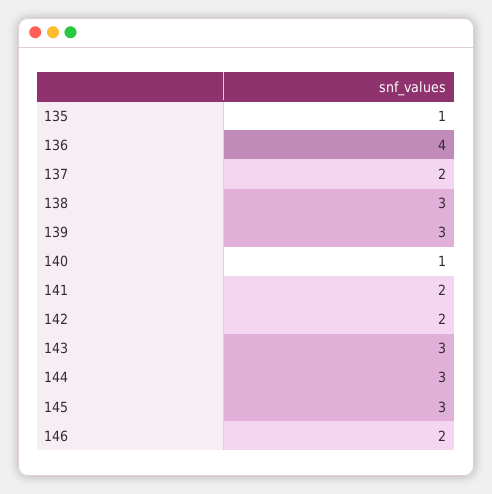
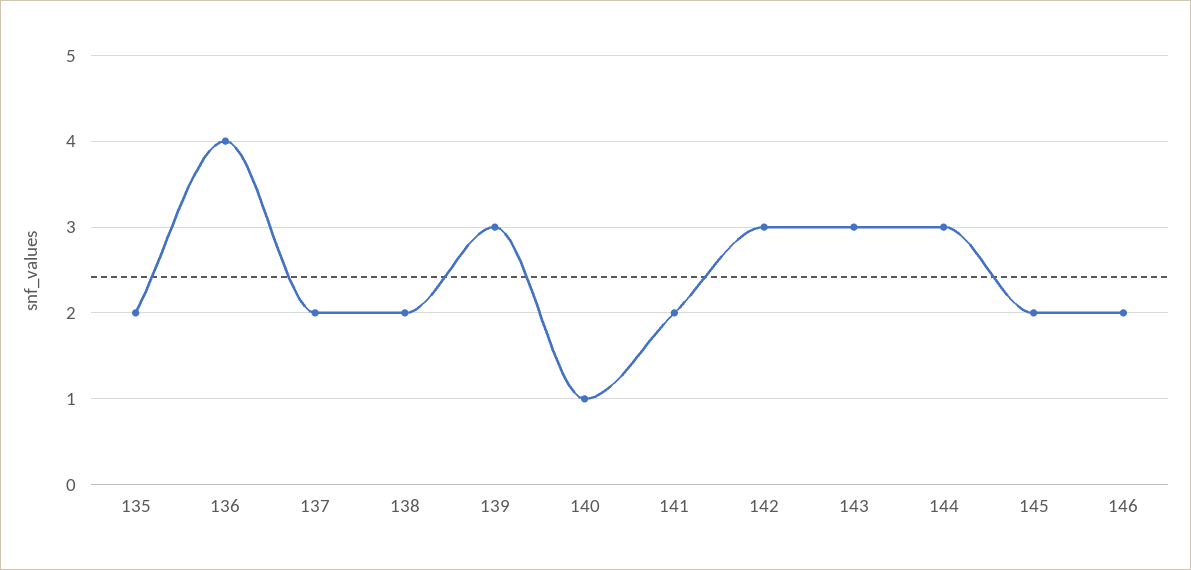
  {
-   "135": 1,
+   "135": 2,
    "136": 4,
    "137": 2,
-   "138": 3,
+   "138": 2,
    "139": 3,
    "140": 1,
    "141": 2,
-   "142": 2,
+   "142": 3,
    "143": 3,
    "144": 3,
-   "145": 3,
+   "145": 2,
    "146": 2
  }

